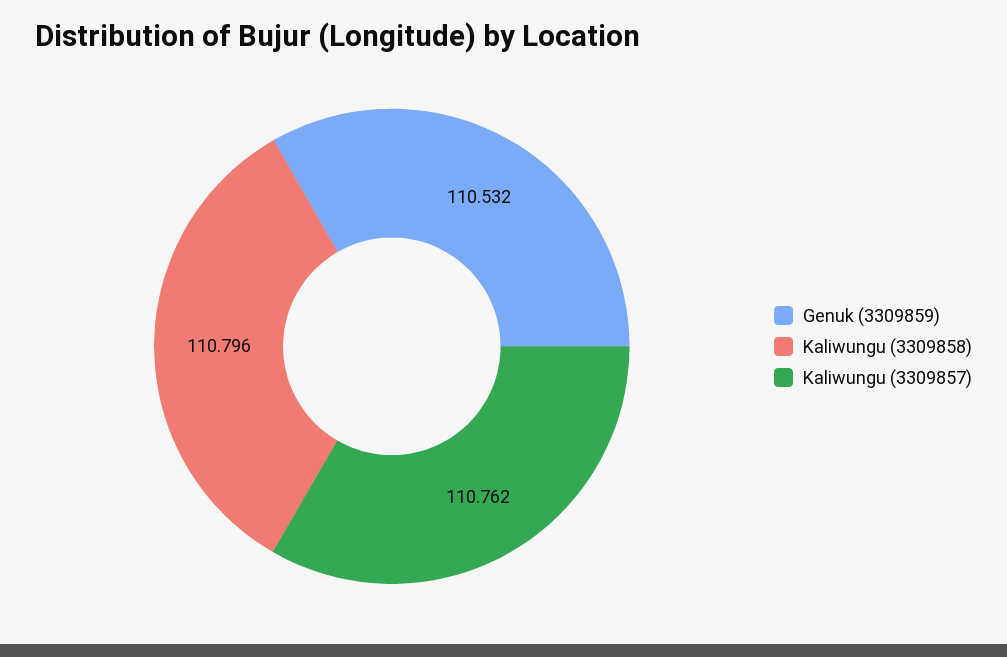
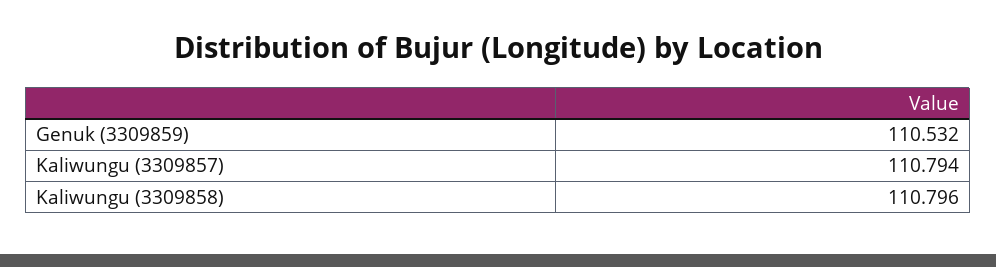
  {
    "Genuk (3309859)": 110.532,
    "Kaliwungu (3309858)": 110.796,
-   "Kaliwungu (3309857)": 110.762
+   "Kaliwungu (3309857)": 110.794
  }

